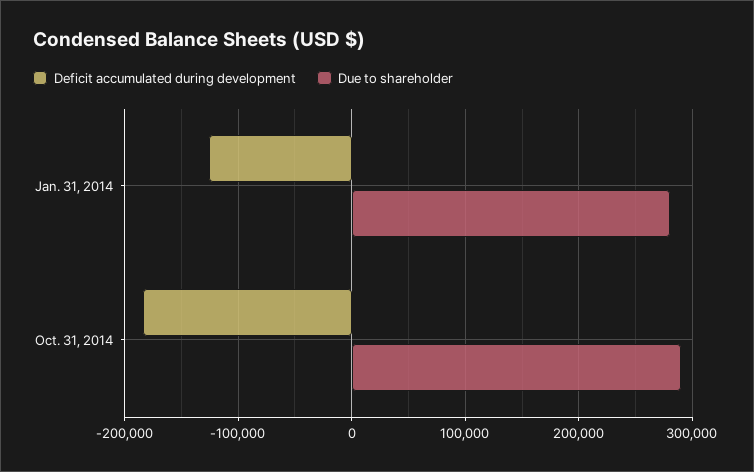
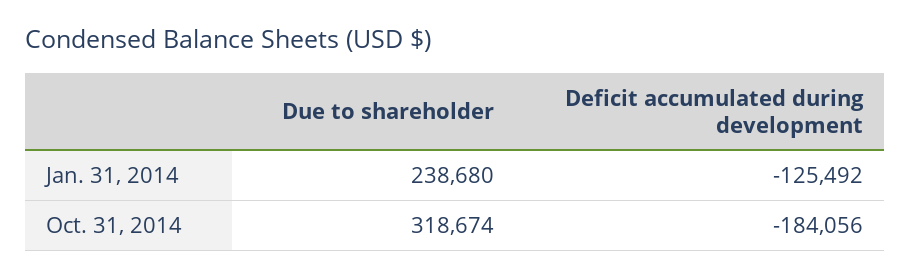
  {
    "Deficit accumulated during development": {
      "Jan. 31, 2014": -125492,
      "Oct. 31, 2014": -184056
    },
    "Due to shareholder": {
-     "Jan. 31, 2014": 280000,
+     "Jan. 31, 2014": 238680,
-     "Oct. 31, 2014": 290000
+     "Oct. 31, 2014": 318674
    }
  }

